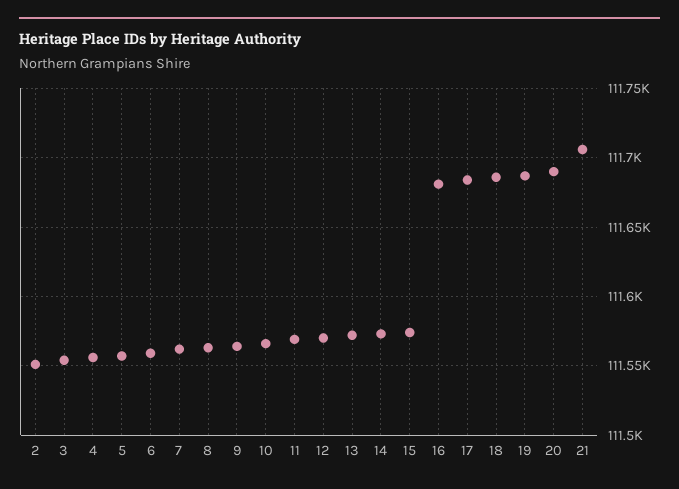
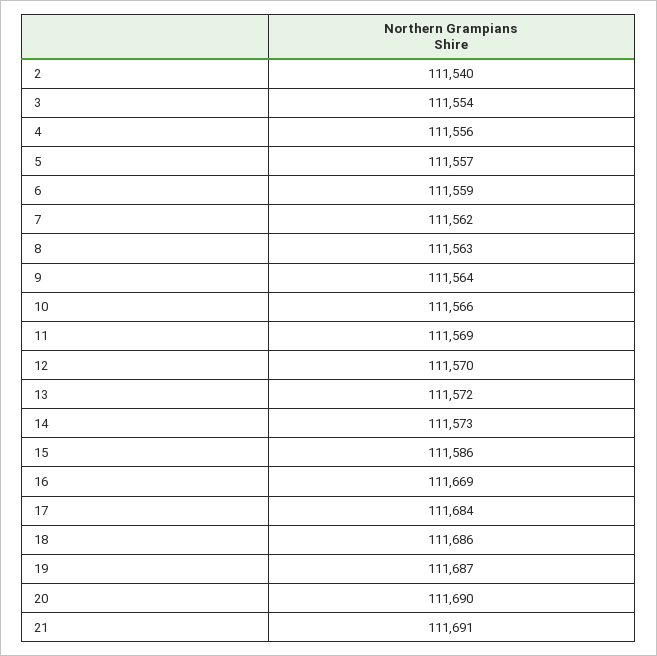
  {
-   "2": 111550,
+   "2": 111540,
    "3": 111554,
    "4": 111556,
    "5": 111557,
    "6": 111559,
    "7": 111562,
    "8": 111563,
    "9": 111564,
    "10": 111566,
    "11": 111569,
    "12": 111570,
    "13": 111572,
    "14": 111573,
-   "15": 111575,
+   "15": 111586,
-   "16": 111680,
+   "16": 111669,
    "17": 111684,
    "18": 111686,
    "19": 111687,
    "20": 111690,
-   "21": 111705
+   "21": 111691
  }

